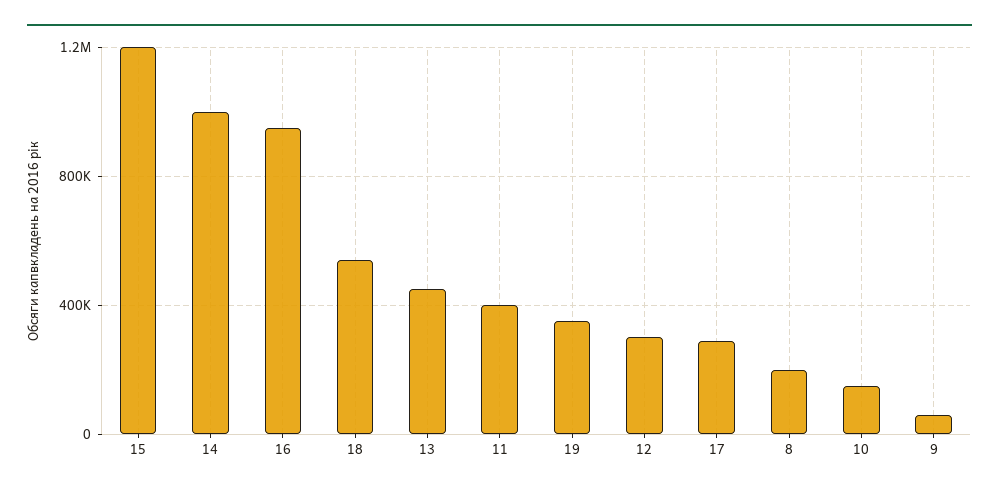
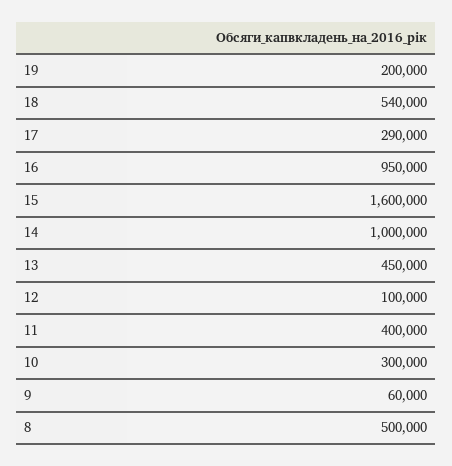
  {
-   "15": 1200000,
+   "15": 1600000,
    "14": 1000000,
    "16": 950000,
    "18": 540000,
    "13": 450000,
    "11": 400000,
-   "19": 350000,
+   "19": 200000,
-   "12": 300000,
+   "12": 100000,
    "17": 290000,
-   "8": 200000,
+   "8": 500000,
-   "10": 150000,
+   "10": 300000,
    "9": 60000
  }

